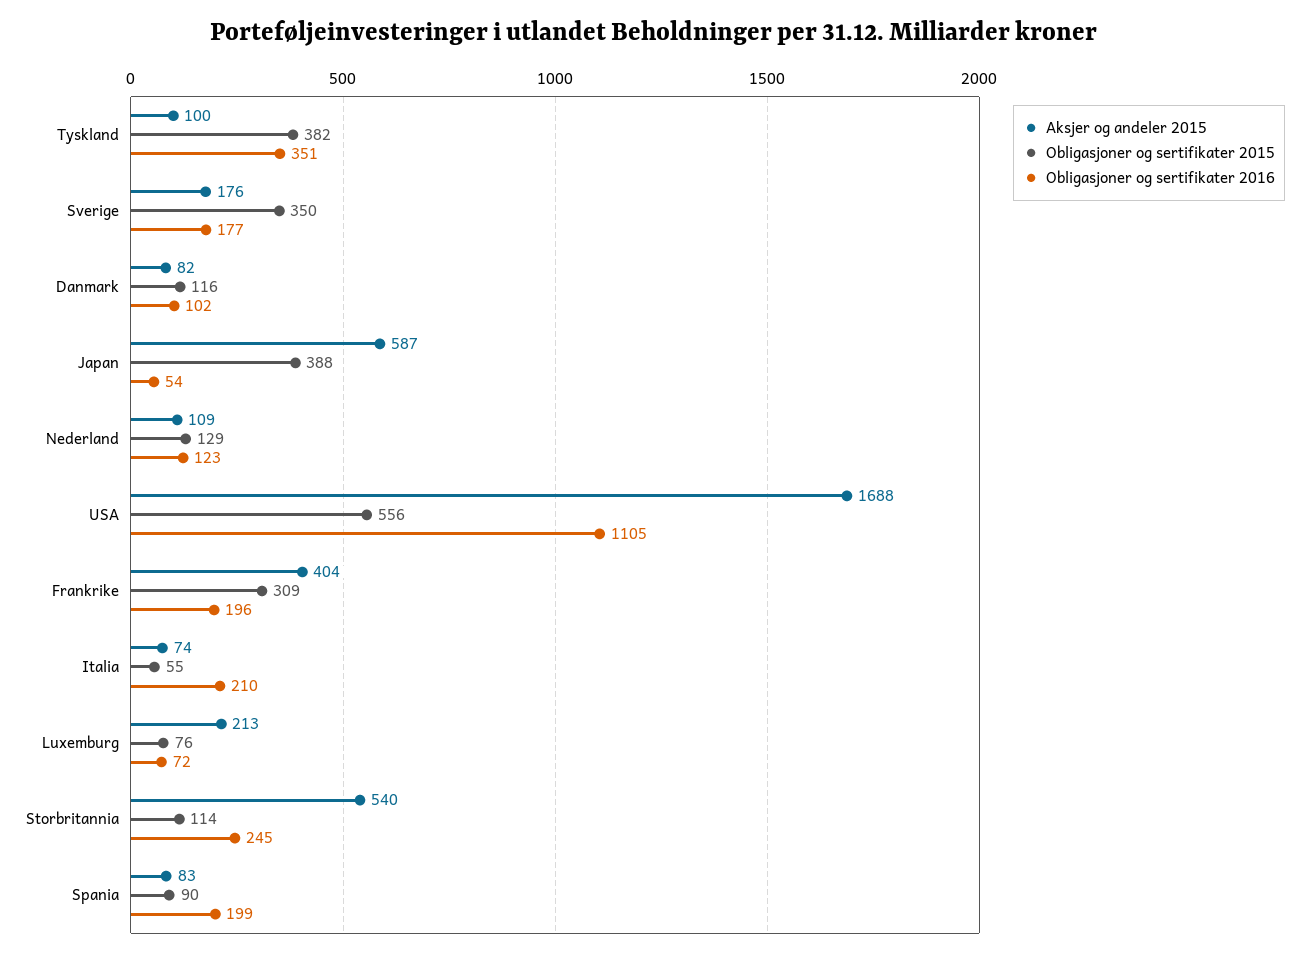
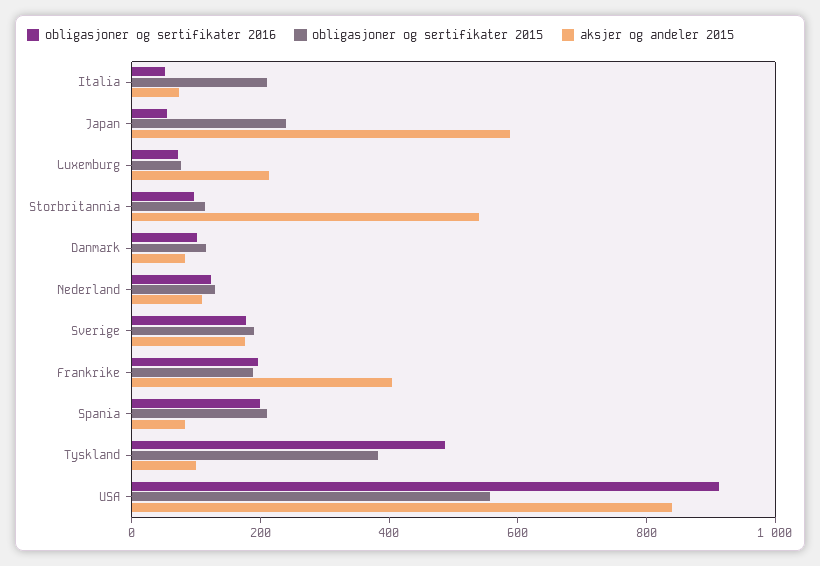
  {
    "Aksjer og andeler 2015": {
      "Tyskland": 100,
      "Sverige": 176,
      "Danmark": 82,
      "Japan": 587,
      "Nederland": 109,
-     "USA": 1688,
+     "USA": 850,
      "Frankrike": 404,
      "Italia": 74,
      "Luxemburg": 213,
      "Storbritannia": 540,
      "Spania": 83
    },
    "Obligasjoner og sertifikater 2015": {
      "Tyskland": 382,
-     "Sverige": 350,
+     "Sverige": 200,
      "Danmark": 116,
-     "Japan": 388,
+     "Japan": 250,
      "Nederland": 129,
      "USA": 556,
-     "Frankrike": 309,
+     "Frankrike": 200,
-     "Italia": 55,
+     "Italia": 200,
      "Luxemburg": 76,
      "Storbritannia": 114,
-     "Spania": 90
+     "Spania": 200
    },
    "Obligasjoner og sertifikater 2016": {
-     "Tyskland": 351,
+     "Tyskland": 500,
      "Sverige": 177,
      "Danmark": 102,
      "Japan": 54,
      "Nederland": 123,
-     "USA": 1105,
+     "USA": 900,
      "Frankrike": 196,
-     "Italia": 210,
+     "Italia": 50,
      "Luxemburg": 72,
-     "Storbritannia": 245,
+     "Storbritannia": 100,
      "Spania": 199
    }
  }

